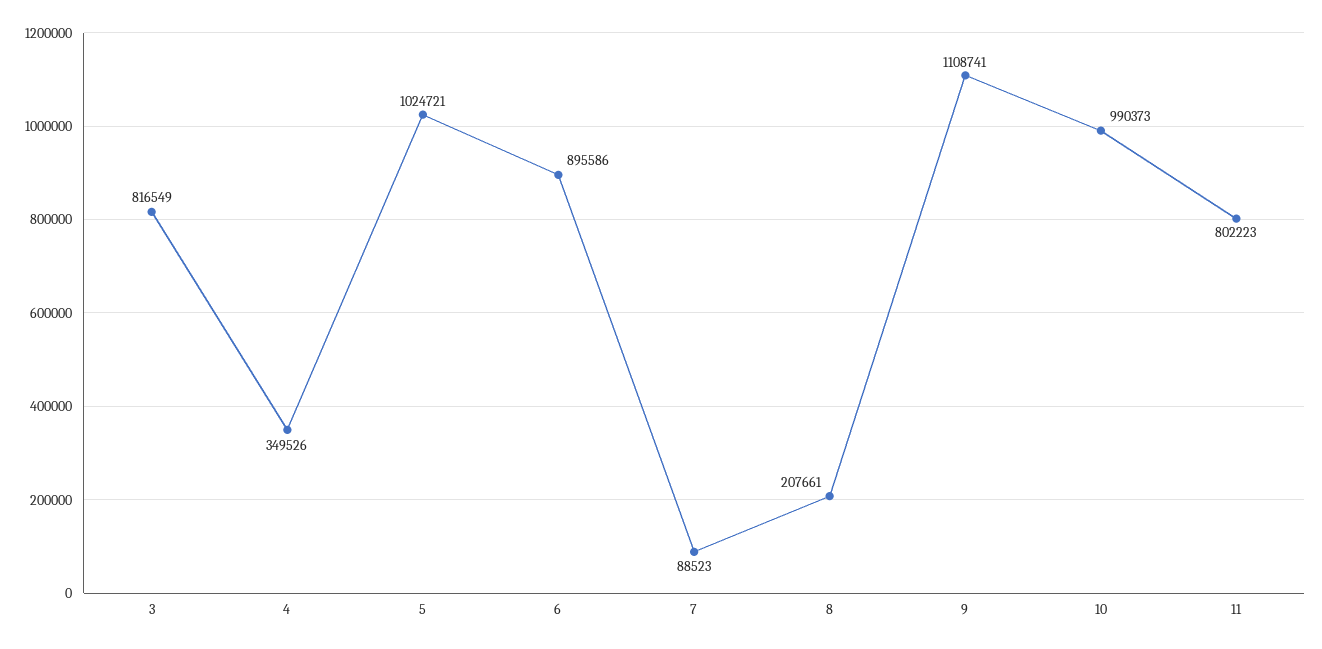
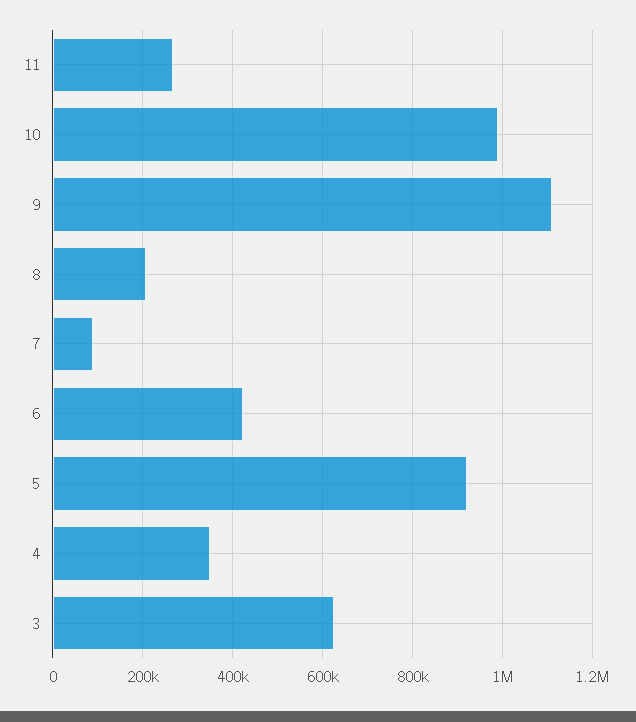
  {
-   "3": 816549,
+   "3": 620000,
    "4": 349526,
-   "5": 1024721,
+   "5": 920000,
-   "6": 895586,
+   "6": 420000,
    "7": 88523,
    "8": 207661,
    "9": 1108741,
    "10": 990373,
-   "11": 802223
+   "11": 260000
  }

